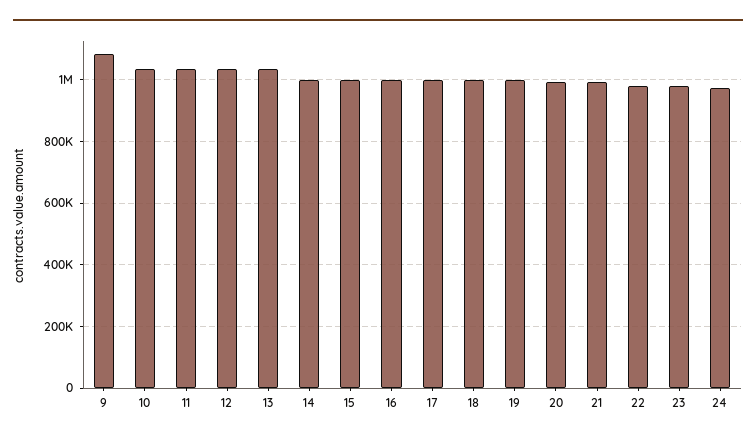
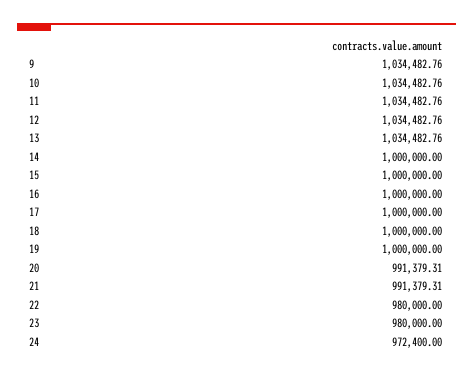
  {
-   "9": 1080000,
+   "9": 1034482.76,
    "10": 1034482.76,
    "11": 1034482.76,
    "12": 1034482.76,
    "13": 1034482.76,
    "14": 1000000,
    "15": 1000000,
    "16": 1000000,
    "17": 1000000,
    "18": 1000000,
    "19": 1000000,
    "20": 991379.31,
    "21": 991379.31,
    "22": 980000,
    "23": 980000,
    "24": 972400
  }

